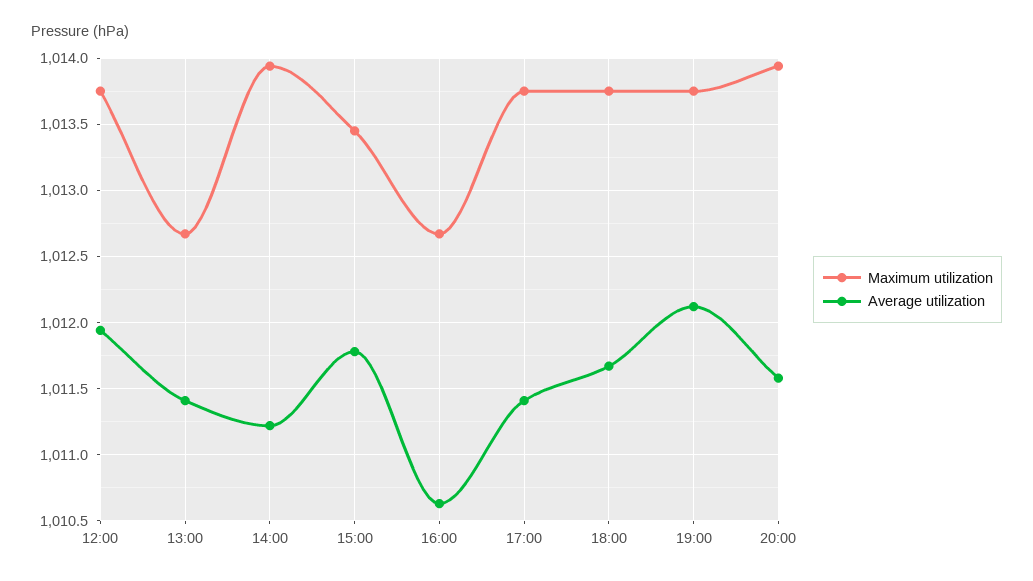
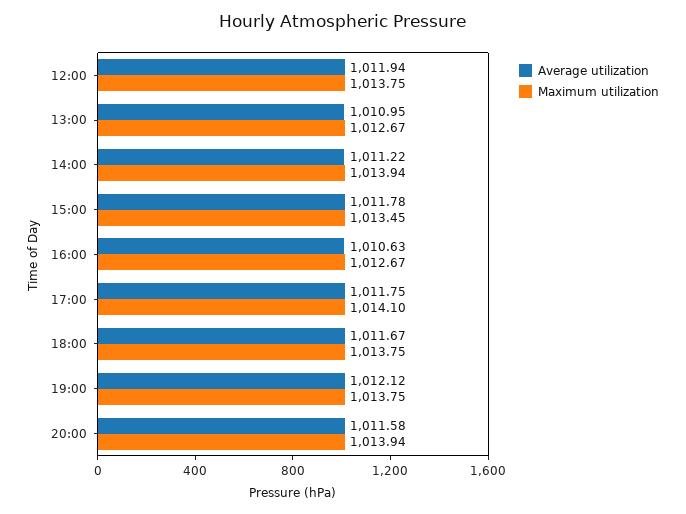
  {
    "Maximum utilization": {
      "12:00": 1013.75,
      "13:00": 1012.67,
      "14:00": 1013.94,
      "15:00": 1013.45,
      "16:00": 1012.67,
-     "17:00": 1013.75,
+     "17:00": 1014.1,
      "18:00": 1013.75,
      "19:00": 1013.75,
      "20:00": 1013.94
    },
    "Average utilization": {
      "12:00": 1011.94,
-     "13:00": 1011.4,
+     "13:00": 1010.95,
      "14:00": 1011.22,
      "15:00": 1011.78,
      "16:00": 1010.63,
-     "17:00": 1011.4,
+     "17:00": 1011.75,
      "18:00": 1011.67,
      "19:00": 1012.12,
      "20:00": 1011.58
    }
  }

